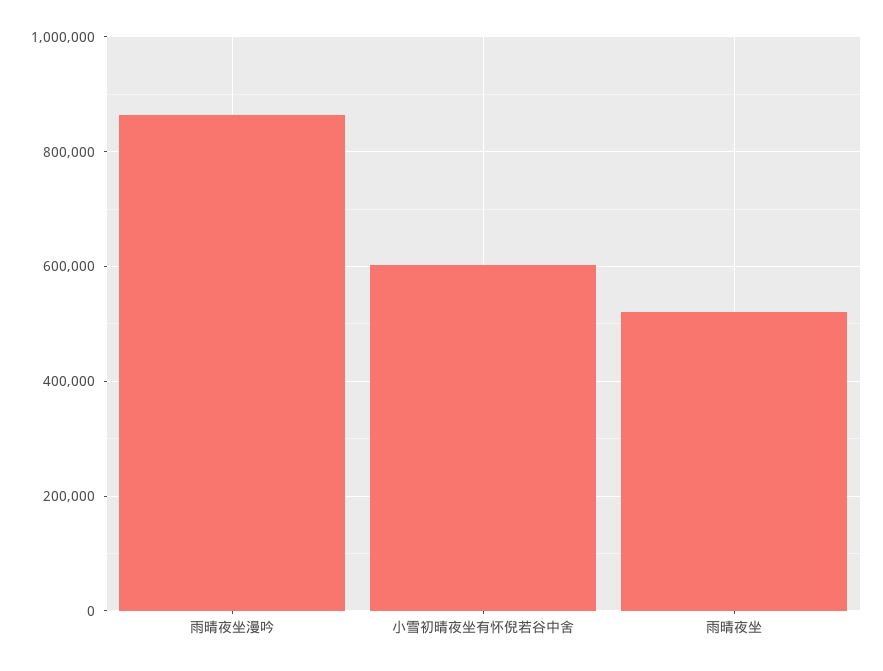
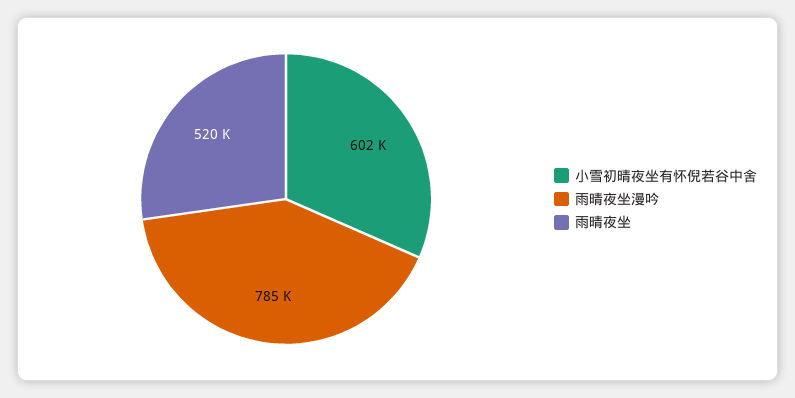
  {
-   "雨晴夜坐漫吟": 860000,
+   "雨晴夜坐漫吟": 785000,
    "小雪初晴夜坐有怀倪若谷中舍": 602000,
    "雨晴夜坐": 520000
  }

